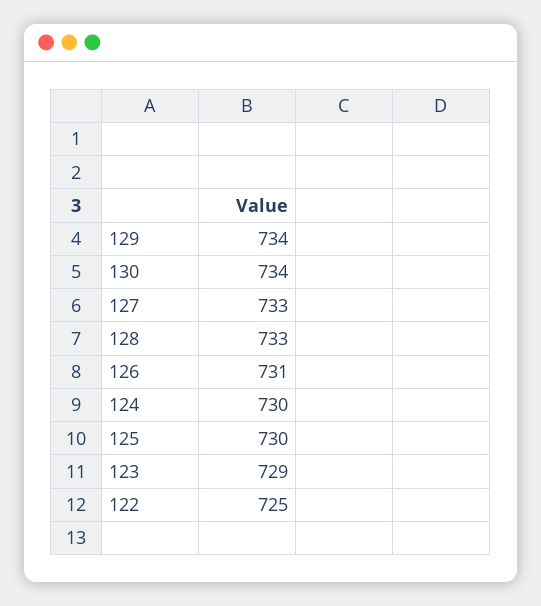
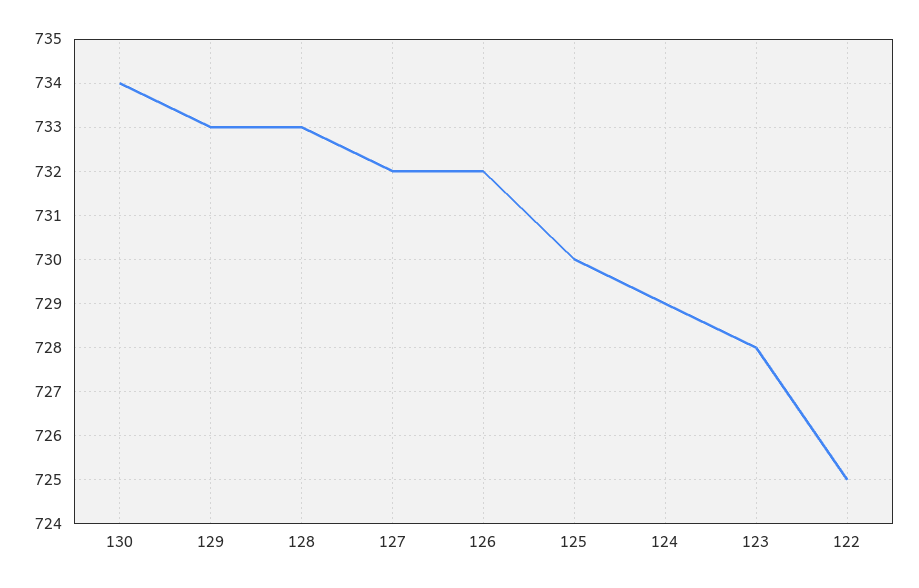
  {
-   "129": 734,
+   "129": 733,
    "130": 734,
-   "127": 733,
+   "127": 732,
    "128": 733,
-   "126": 731,
+   "126": 732,
-   "124": 730,
+   "124": 729,
    "125": 730,
-   "123": 729,
+   "123": 728,
    "122": 725
  }

